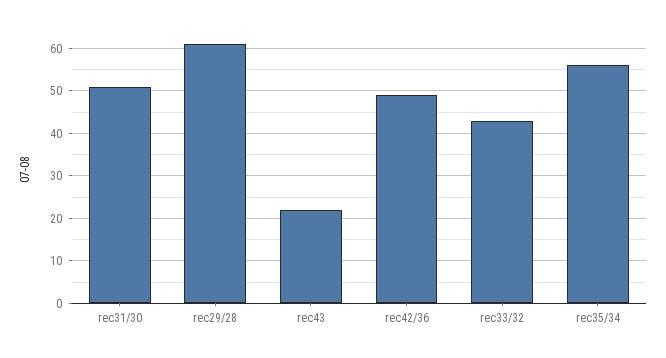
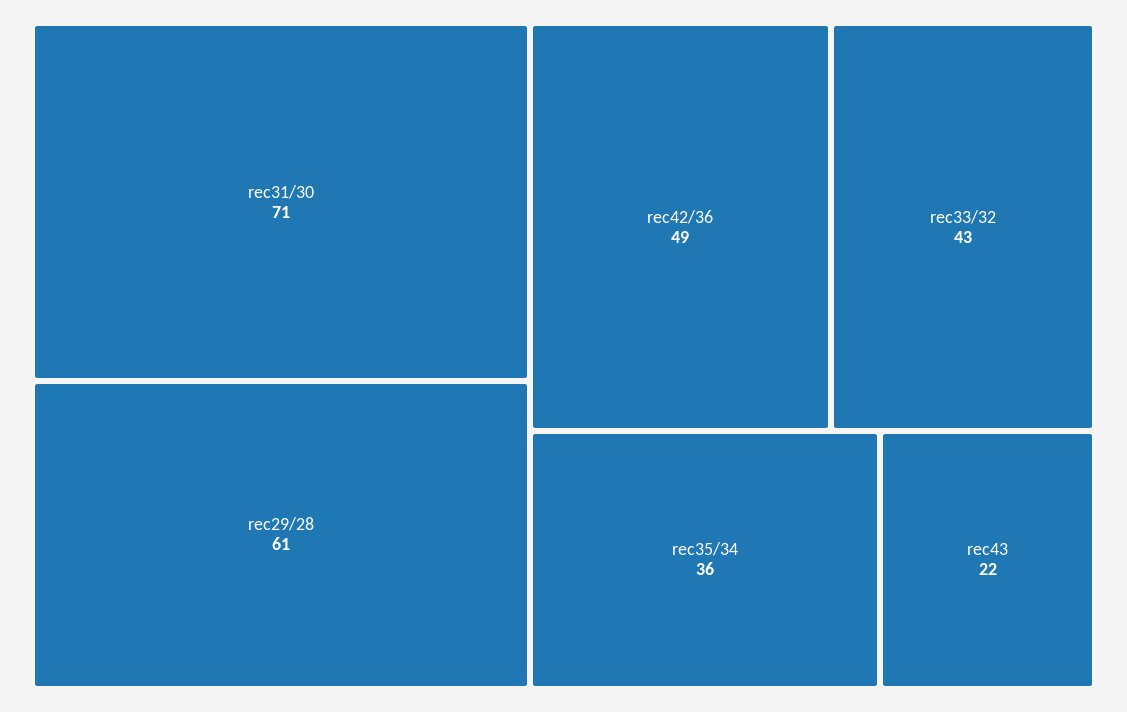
  {
-   "rec31/30": 50,
+   "rec31/30": 71,
    "rec29/28": 61,
    "rec43": 22,
    "rec42/36": 49,
    "rec33/32": 43,
-   "rec35/34": 55
+   "rec35/34": 36
  }

